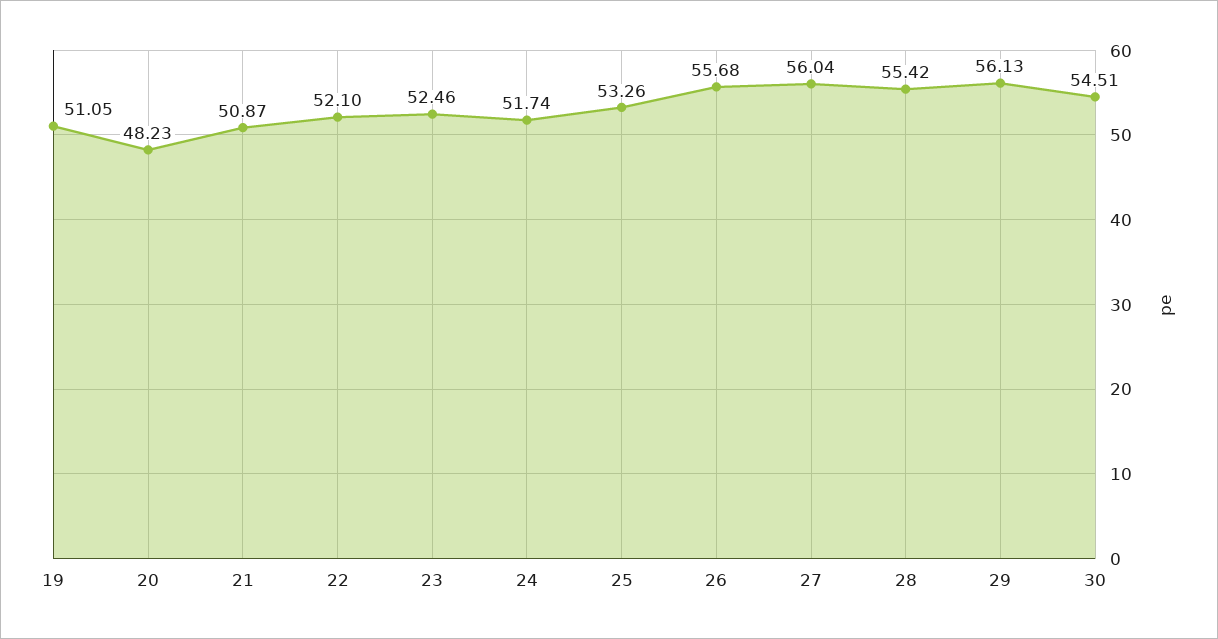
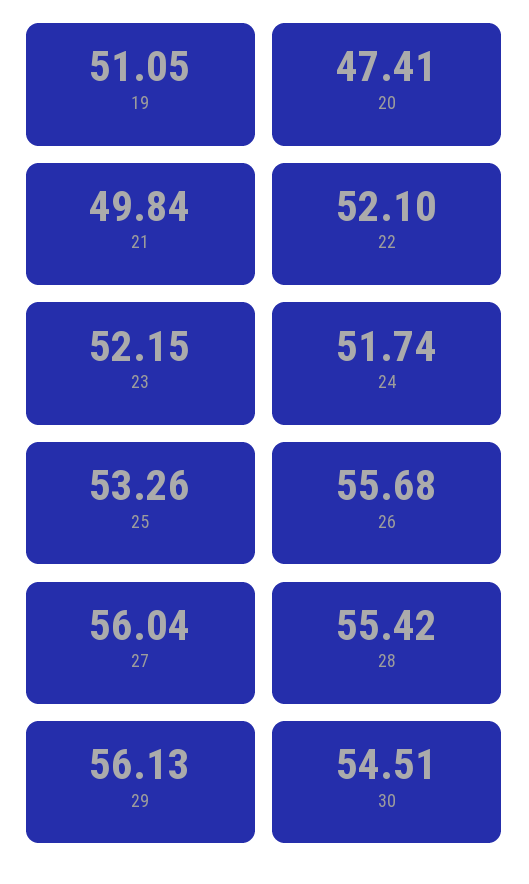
  {
    "19": 51.05,
-   "20": 48.23,
+   "20": 47.41,
-   "21": 50.87,
+   "21": 49.84,
    "22": 52.1,
-   "23": 52.46,
+   "23": 52.15,
    "24": 51.74,
    "25": 53.26,
    "26": 55.68,
    "27": 56.04,
    "28": 55.42,
    "29": 56.13,
    "30": 54.51
  }

